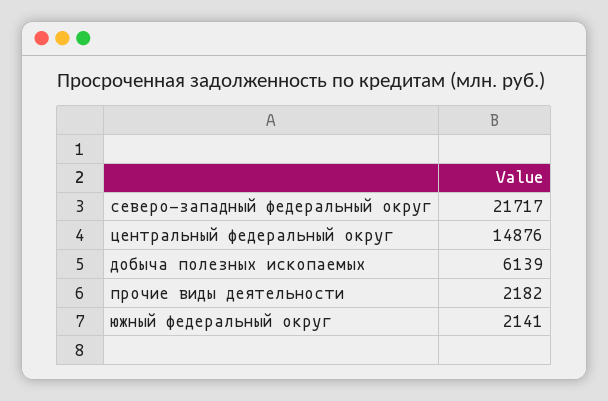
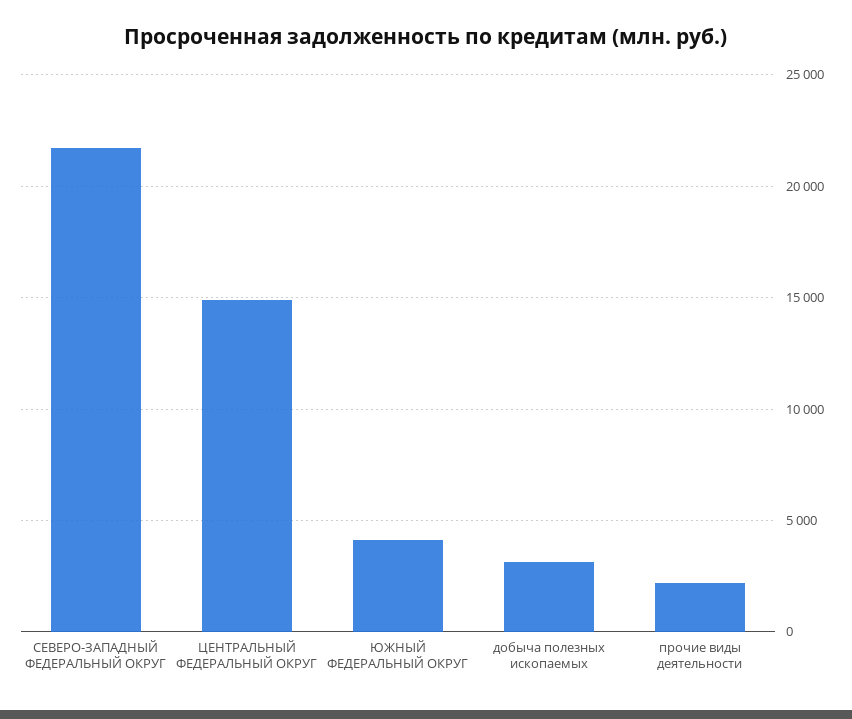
  {
    "северо-западный федеральный округ": 21717,
    "центральный федеральный округ": 14876,
-   "добыча полезных ископаемых": 6139,
+   "добыча полезных ископаемых": 3000,
    "прочие виды деятельности": 2182,
-   "южный федеральный округ": 2141
+   "южный федеральный округ": 4000
  }

